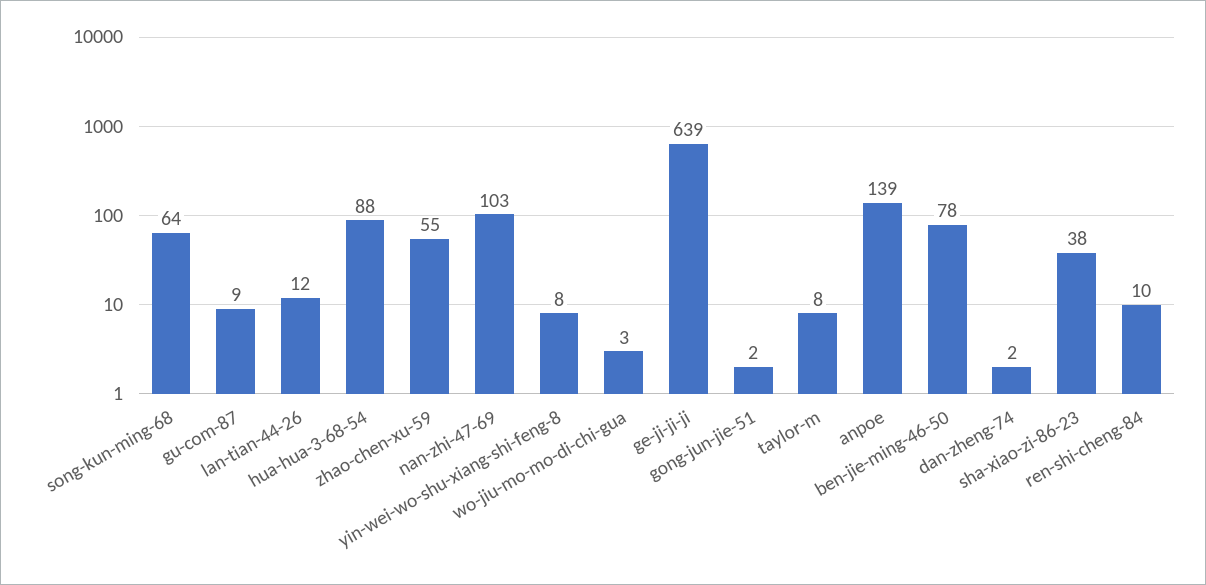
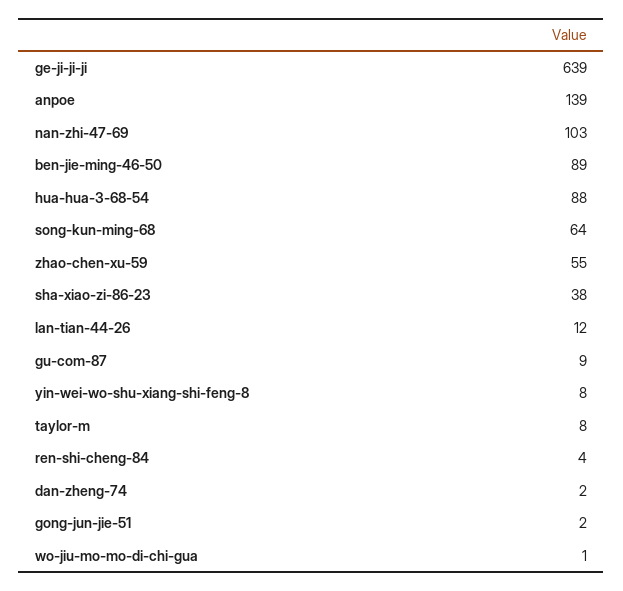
  {
    "song-kun-ming-68": 64,
    "gu-com-87": 9,
    "lan-tian-44-26": 12,
    "hua-hua-3-68-54": 88,
    "zhao-chen-xu-59": 55,
    "nan-zhi-47-69": 103,
    "yin-wei-wo-shu-xiang-shi-feng-8": 8,
-   "wo-jiu-mo-mo-di-chi-gua": 3,
+   "wo-jiu-mo-mo-di-chi-gua": 1,
    "ge-ji-ji-ji": 639,
    "gong-jun-jie-51": 2,
    "taylor-m": 8,
    "anpoe": 139,
-   "ben-jie-ming-46-50": 78,
+   "ben-jie-ming-46-50": 89,
    "dan-zheng-74": 2,
    "sha-xiao-zi-86-23": 38,
-   "ren-shi-cheng-84": 10
+   "ren-shi-cheng-84": 4
  }

